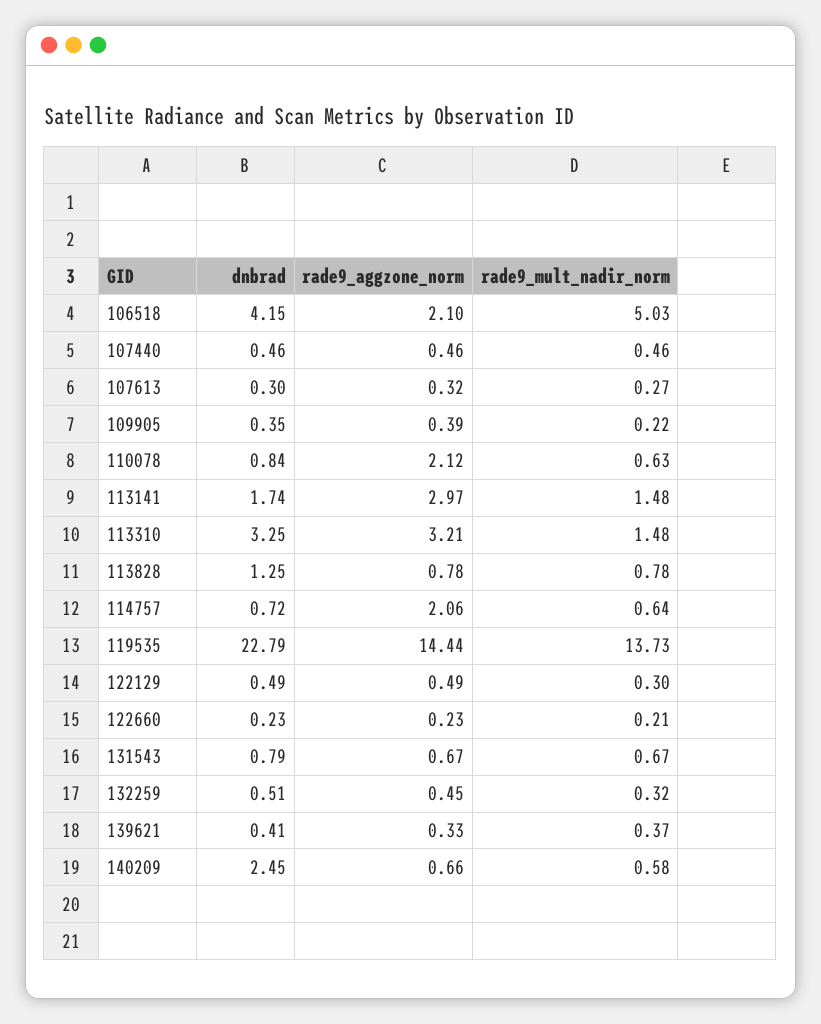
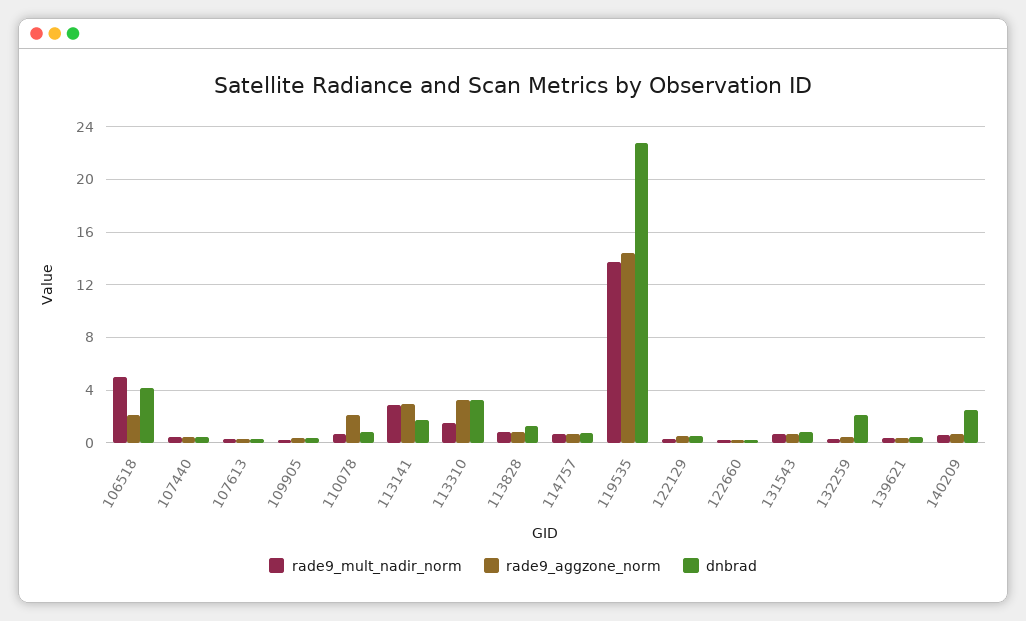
  {
    "dnbrad": {
      "106518": 4.15,
      "107440": 0.46,
      "107613": 0.3,
      "109905": 0.35,
      "110078": 0.84,
      "113141": 1.74,
      "113310": 3.25,
      "113828": 1.25,
      "114757": 0.72,
      "119535": 22.79,
      "122129": 0.49,
      "122660": 0.23,
      "131543": 0.79,
-     "132259": 0.51,
+     "132259": 2,
      "139621": 0.41,
      "140209": 2.45
    },
    "rade9_aggzone_norm": {
      "106518": 2.1,
      "107440": 0.46,
      "107613": 0.32,
      "109905": 0.39,
      "110078": 2.12,
      "113141": 2.97,
      "113310": 3.21,
      "113828": 0.78,
-     "114757": 2.06,
+     "114757": 0.5,
      "119535": 14.44,
      "122129": 0.49,
      "122660": 0.23,
      "131543": 0.67,
      "132259": 0.45,
      "139621": 0.33,
      "140209": 0.66
    },
    "rade9_mult_nadir_norm": {
      "106518": 5.03,
      "107440": 0.46,
      "107613": 0.27,
      "109905": 0.22,
      "110078": 0.63,
-     "113141": 1.48,
+     "113141": 3,
      "113310": 1.48,
      "113828": 0.78,
      "114757": 0.64,
      "119535": 13.73,
      "122129": 0.3,
      "122660": 0.21,
      "131543": 0.67,
      "132259": 0.32,
      "139621": 0.37,
      "140209": 0.58
    }
  }

